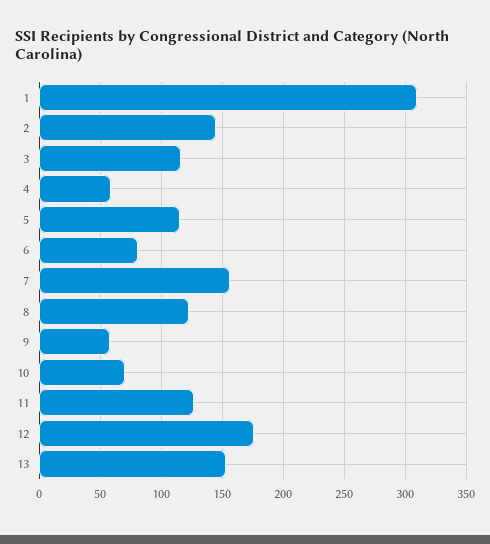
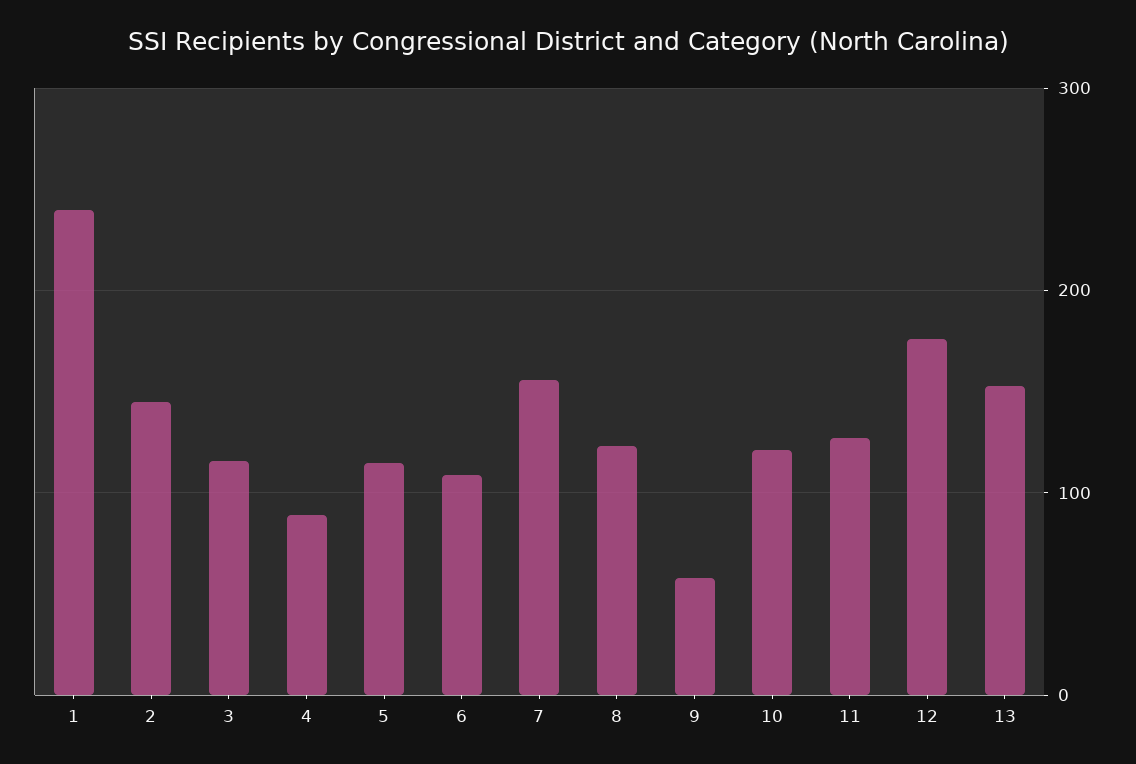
  {
-   "1": 310,
+   "1": 240,
    "2": 145,
    "3": 115,
-   "4": 60,
+   "4": 90,
    "5": 115,
-   "6": 80,
+   "6": 110,
    "7": 155,
    "8": 125,
    "9": 60,
-   "10": 70,
+   "10": 120,
    "11": 125,
    "12": 175,
    "13": 155
  }

